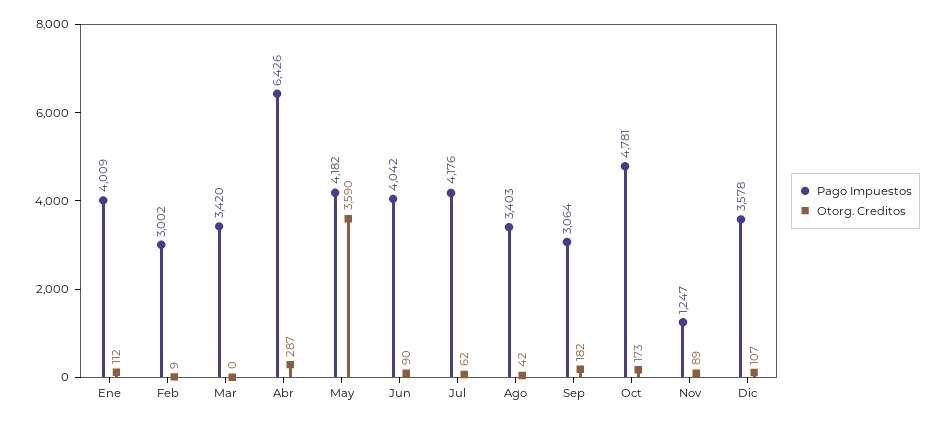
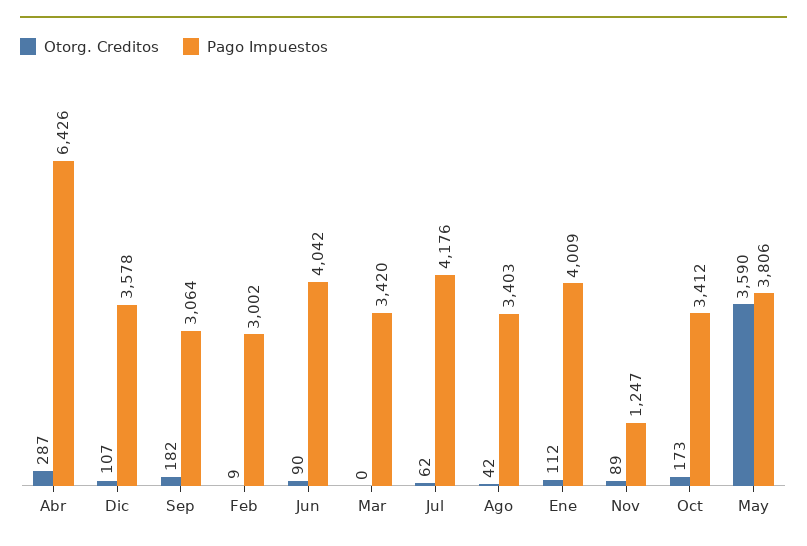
  {
    "Pago Impuestos": {
      "Ene": 4009,
      "Feb": 3002,
      "Mar": 3420,
      "Abr": 6426,
-     "May": 4182,
+     "May": 3806,
      "Jun": 4042,
      "Jul": 4176,
      "Ago": 3403,
      "Sep": 3064,
-     "Oct": 4781,
+     "Oct": 3412,
      "Nov": 1247,
      "Dic": 3578
    },
    "Otorg. Creditos": {
      "Ene": 112,
      "Feb": 9,
      "Mar": 0,
      "Abr": 287,
      "May": 3590,
      "Jun": 90,
      "Jul": 62,
      "Ago": 42,
      "Sep": 182,
      "Oct": 173,
      "Nov": 89,
      "Dic": 107
    }
  }

